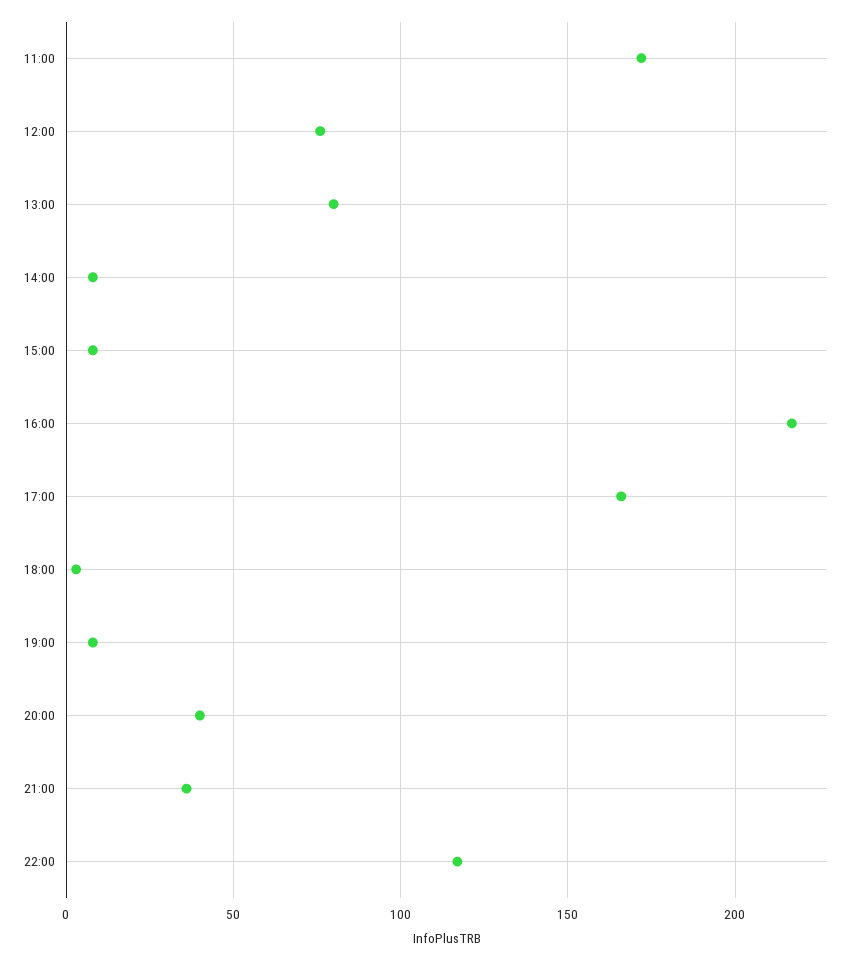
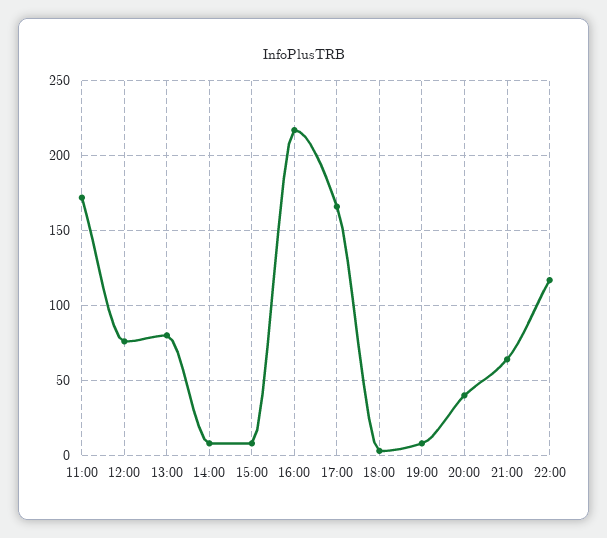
  {
    "11:00": 170,
    "12:00": 75,
    "13:00": 80,
    "14:00": 10,
    "15:00": 10,
    "16:00": 215,
    "17:00": 165,
    "18:00": 5,
    "19:00": 10,
    "20:00": 40,
-   "21:00": 35,
+   "21:00": 65,
    "22:00": 115
  }

